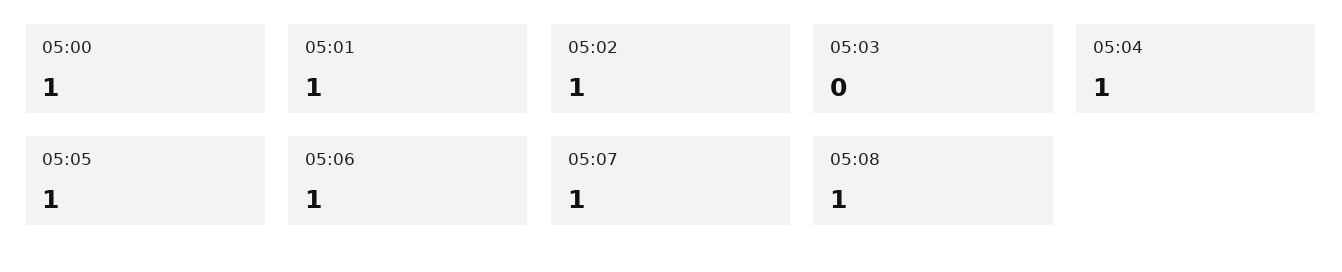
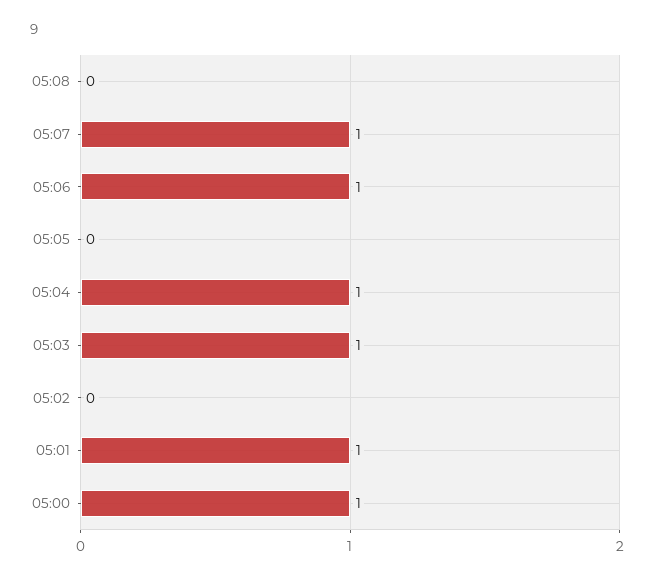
  {
    "05:00": 1,
    "05:01": 1,
-   "05:02": 1,
+   "05:02": 0,
-   "05:03": 0,
+   "05:03": 1,
    "05:04": 1,
-   "05:05": 1,
+   "05:05": 0,
    "05:06": 1,
    "05:07": 1,
-   "05:08": 1
+   "05:08": 0
  }

